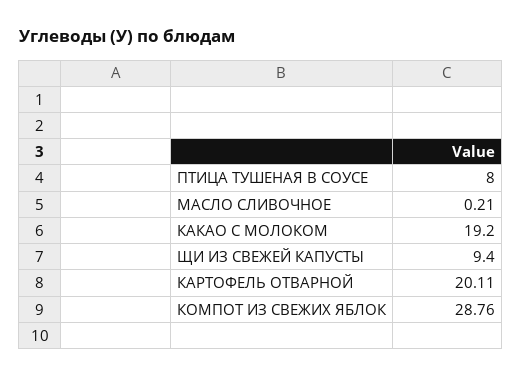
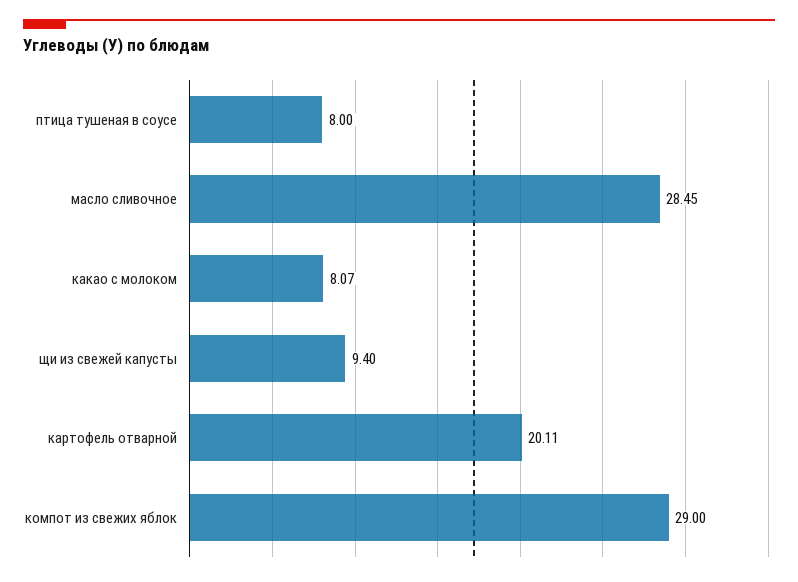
  {
    "ПТИЦА ТУШЕНАЯ В СОУСЕ": 8,
-   "МАСЛО СЛИВОЧНОЕ": 0.21,
+   "МАСЛО СЛИВОЧНОЕ": 28.45,
-   "КАКАО С МОЛОКОМ": 19.2,
+   "КАКАО С МОЛОКОМ": 8.07,
    "ЩИ ИЗ СВЕЖЕЙ КАПУСТЫ": 9.4,
    "КАРТОФЕЛЬ ОТВАРНОЙ": 20.11,
-   "КОМПОТ ИЗ СВЕЖИХ ЯБЛОК": 28.76
+   "КОМПОТ ИЗ СВЕЖИХ ЯБЛОК": 29
  }

